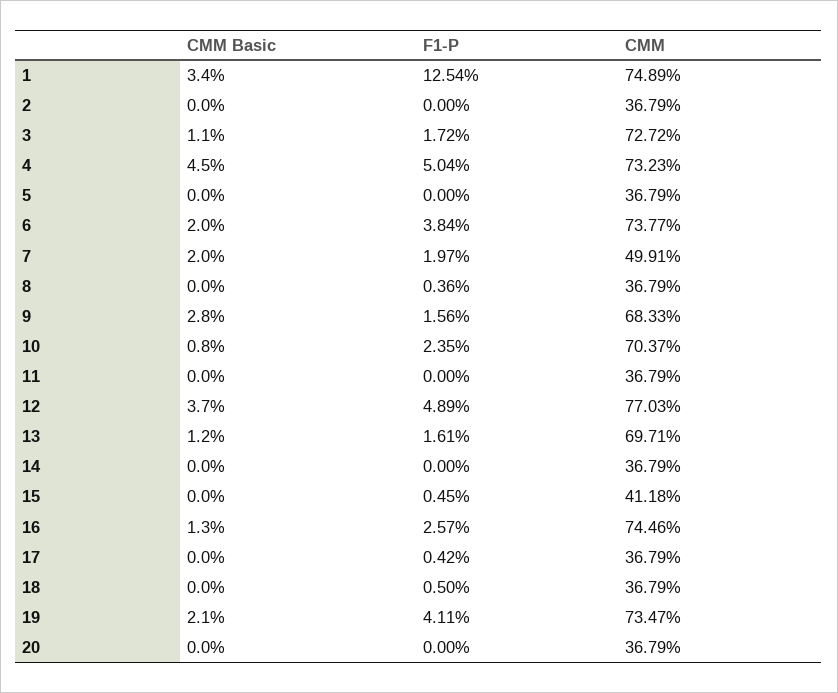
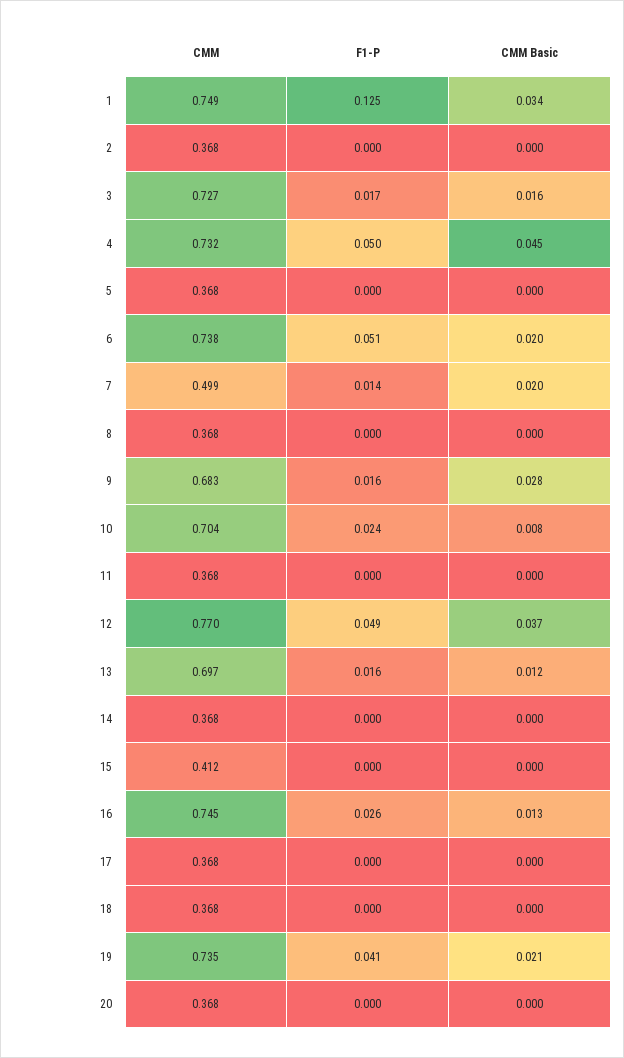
  {
    "CMM Basic": {
      "1": 0.034,
      "2": 0,
-     "3": 0.011,
+     "3": 0.016,
      "4": 0.045,
      "5": 0,
      "6": 0.02,
      "7": 0.02,
      "8": 0,
      "9": 0.028,
      "10": 0.008,
      "11": 0,
      "12": 0.037,
      "13": 0.012,
      "14": 0,
      "15": 0,
      "16": 0.013,
      "17": 0,
      "18": 0,
      "19": 0.021,
      "20": 0
    },
    "F1-P": {
      "1": 0.1254,
      "2": 0,
      "3": 0.0172,
      "4": 0.0504,
      "5": 0,
-     "6": 0.0384,
+     "6": 0.051,
-     "7": 0.0197,
+     "7": 0.014,
-     "8": 0.0036,
+     "8": 0,
      "9": 0.0156,
      "10": 0.0235,
      "11": 0,
      "12": 0.0489,
      "13": 0.0161,
      "14": 0,
-     "15": 0.0045,
+     "15": 0,
      "16": 0.0257,
-     "17": 0.0042,
+     "17": 0,
-     "18": 0.005,
+     "18": 0,
      "19": 0.0411,
      "20": 0
    },
    "CMM": {
      "1": 0.7489,
      "2": 0.3679,
      "3": 0.7272,
      "4": 0.7323,
      "5": 0.3679,
      "6": 0.7377,
      "7": 0.4991,
      "8": 0.3679,
      "9": 0.6833,
      "10": 0.7037,
      "11": 0.3679,
      "12": 0.7703,
      "13": 0.6971,
      "14": 0.3679,
      "15": 0.4118,
      "16": 0.7446,
      "17": 0.3679,
      "18": 0.3679,
      "19": 0.7347,
      "20": 0.3679
    }
  }

